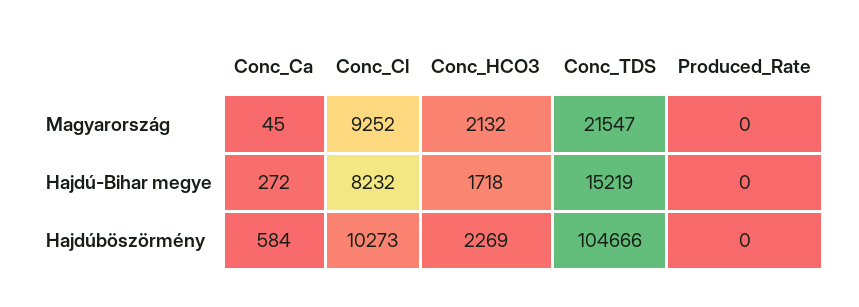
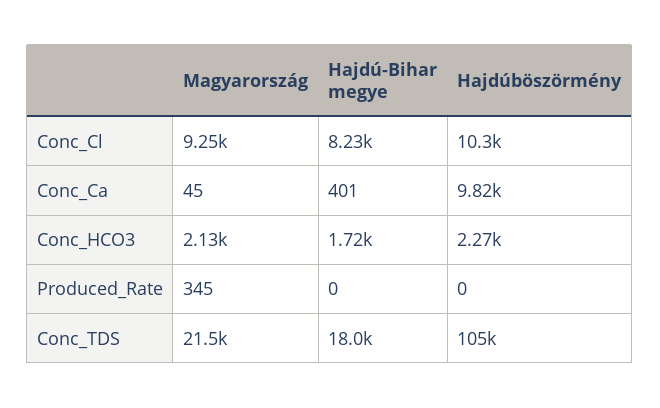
  {
    "Conc_Ca": {
      "Magyarország": 45,
-     "Hajdú-Bihar megye": 272,
+     "Hajdú-Bihar megye": 401,
-     "Hajdúböszörmény": 584
+     "Hajdúböszörmény": 9820
    },
    "Conc_Cl": {
      "Magyarország": 9252,
      "Hajdú-Bihar megye": 8232,
      "Hajdúböszörmény": 10273
    },
    "Conc_HCO3": {
      "Magyarország": 2132,
      "Hajdú-Bihar megye": 1718,
      "Hajdúböszörmény": 2269
    },
    "Conc_TDS": {
      "Magyarország": 21547,
-     "Hajdú-Bihar megye": 15219,
+     "Hajdú-Bihar megye": 18000,
      "Hajdúböszörmény": 104666
    },
    "Produced_Rate": {
-     "Magyarország": 0,
+     "Magyarország": 345,
      "Hajdú-Bihar megye": 0,
      "Hajdúböszörmény": 0
    }
  }

